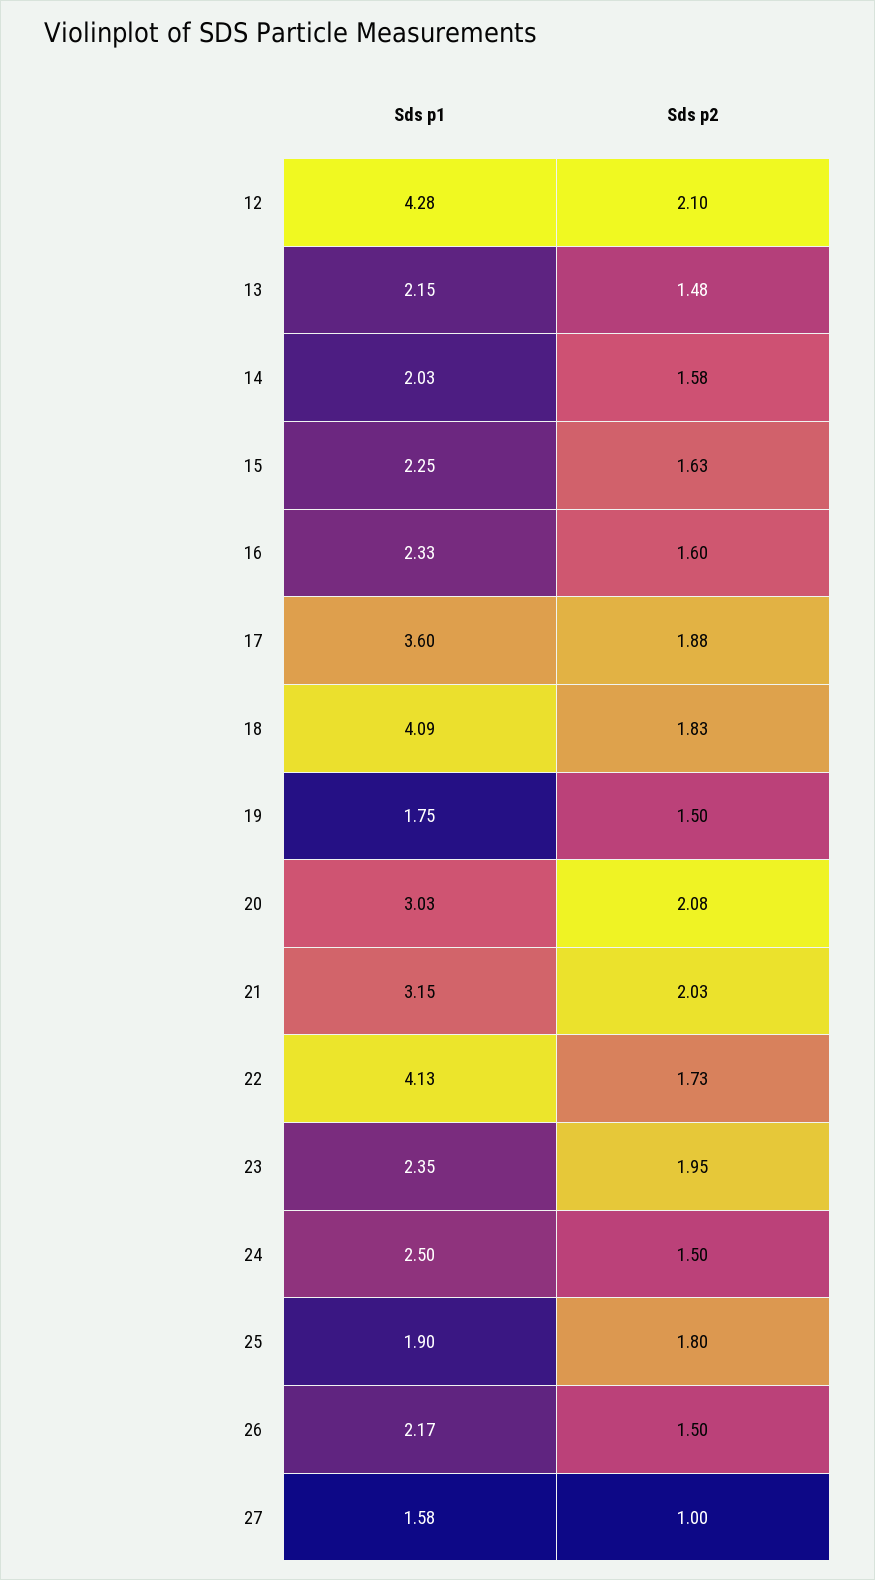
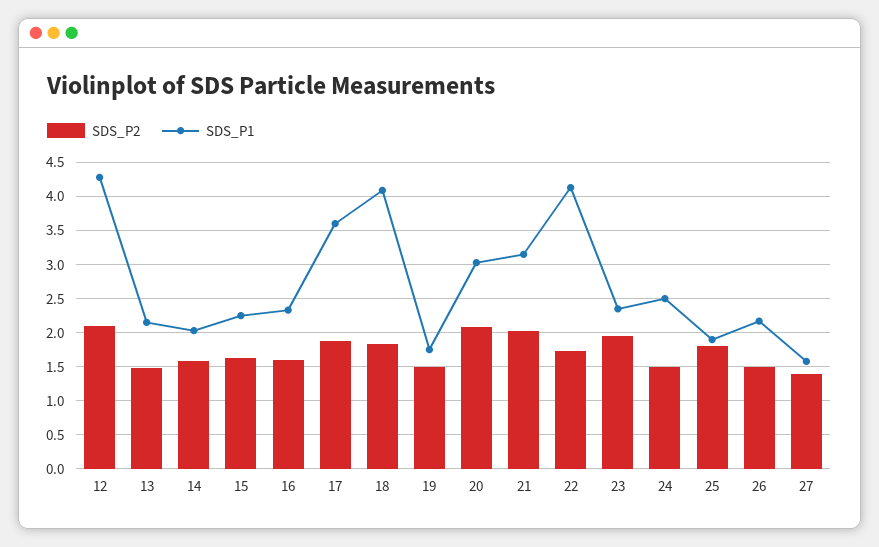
  {
    "Sds p1": {
      "12": 4.28,
      "13": 2.15,
      "14": 2.03,
      "15": 2.25,
      "16": 2.33,
      "17": 3.6,
      "18": 4.09,
      "19": 1.75,
      "20": 3.03,
      "21": 3.15,
      "22": 4.13,
      "23": 2.35,
      "24": 2.5,
      "25": 1.9,
      "26": 2.17,
      "27": 1.58
    },
    "Sds p2": {
      "12": 2.1,
      "13": 1.48,
      "14": 1.58,
      "15": 1.63,
      "16": 1.6,
      "17": 1.88,
      "18": 1.83,
      "19": 1.5,
      "20": 2.08,
      "21": 2.03,
      "22": 1.73,
      "23": 1.95,
      "24": 1.5,
      "25": 1.8,
      "26": 1.5,
-     "27": 1
+     "27": 1.4
    }
  }

